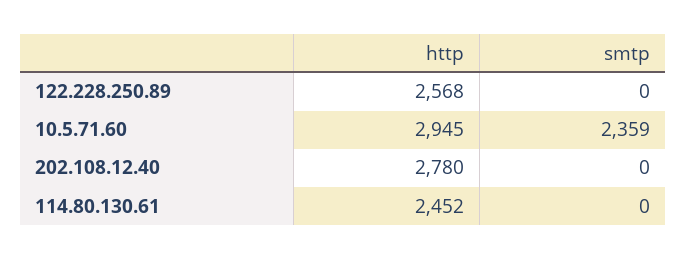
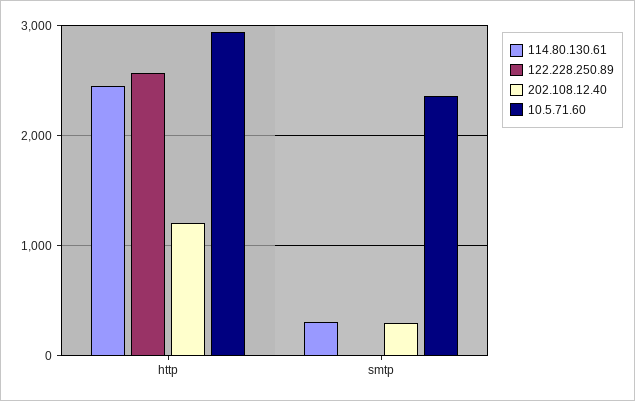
  {
    "122.228.250.89": {
      "http": 2568,
      "smtp": 0
    },
    "10.5.71.60": {
      "http": 2945,
      "smtp": 2359
    },
    "202.108.12.40": {
-     "http": 2780,
+     "http": 1200,
-     "smtp": 0
+     "smtp": 300
    },
    "114.80.130.61": {
      "http": 2452,
-     "smtp": 0
+     "smtp": 300
    }
  }

